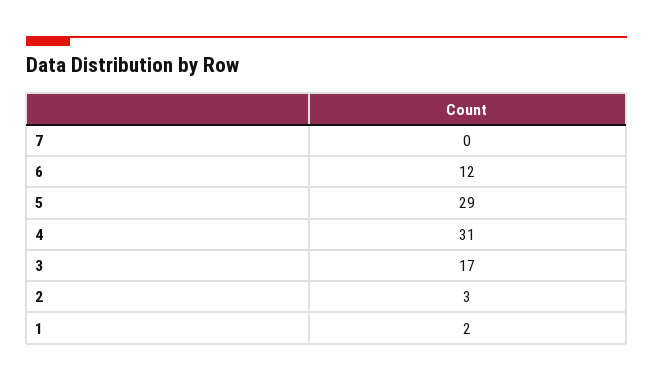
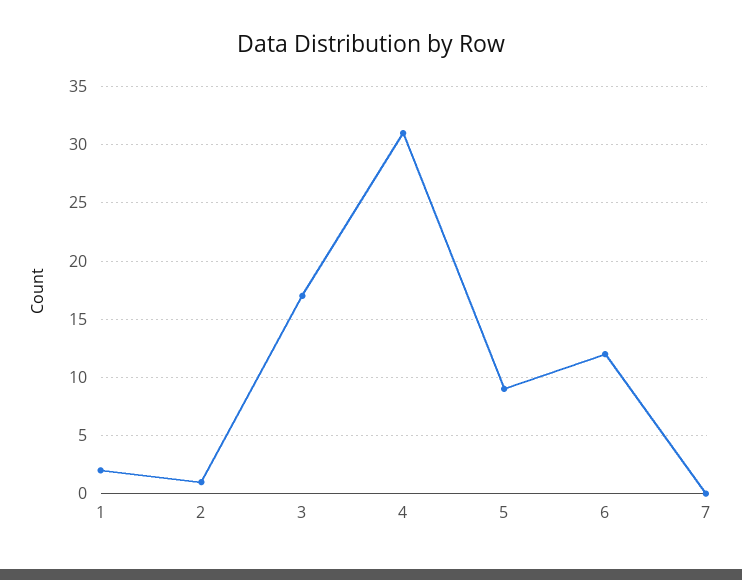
  {
    "7": 0,
    "6": 12,
-   "5": 29,
+   "5": 9,
    "4": 31,
    "3": 17,
-   "2": 3,
+   "2": 1,
    "1": 2
  }

